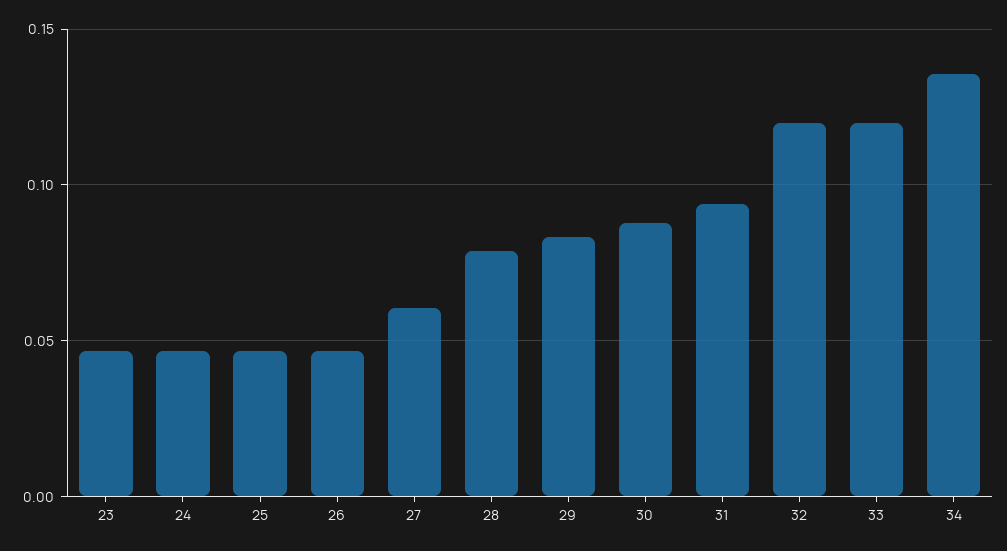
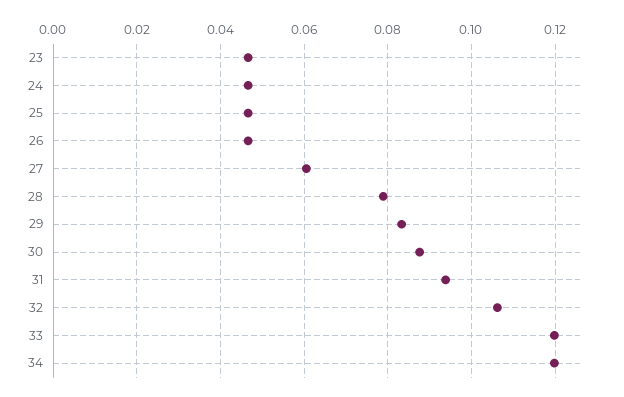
  {
    "23": 0.046,
    "24": 0.046,
    "25": 0.046,
    "26": 0.046,
    "27": 0.06,
    "28": 0.078,
    "29": 0.084,
    "30": 0.088,
    "31": 0.094,
-   "32": 0.12,
+   "32": 0.106,
    "33": 0.12,
-   "34": 0.135
+   "34": 0.12
  }

